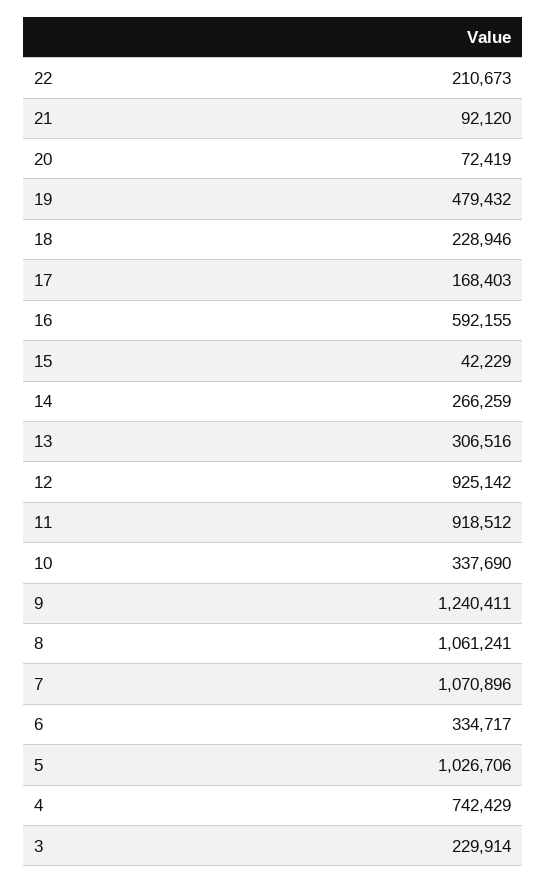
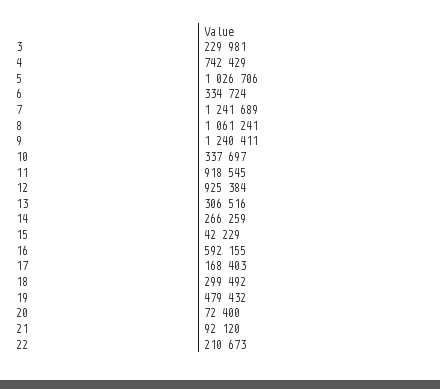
  {
    "22": 210673,
    "21": 92120,
-   "20": 72419,
+   "20": 72400,
    "19": 479432,
-   "18": 228946,
+   "18": 299492,
    "17": 168403,
    "16": 592155,
    "15": 42229,
    "14": 266259,
    "13": 306516,
-   "12": 925142,
+   "12": 925384,
-   "11": 918512,
+   "11": 918545,
-   "10": 337690,
+   "10": 337697,
    "9": 1240411,
    "8": 1061241,
-   "7": 1070896,
+   "7": 1241689,
-   "6": 334717,
+   "6": 334724,
    "5": 1026706,
    "4": 742429,
-   "3": 229914
+   "3": 229981
  }

